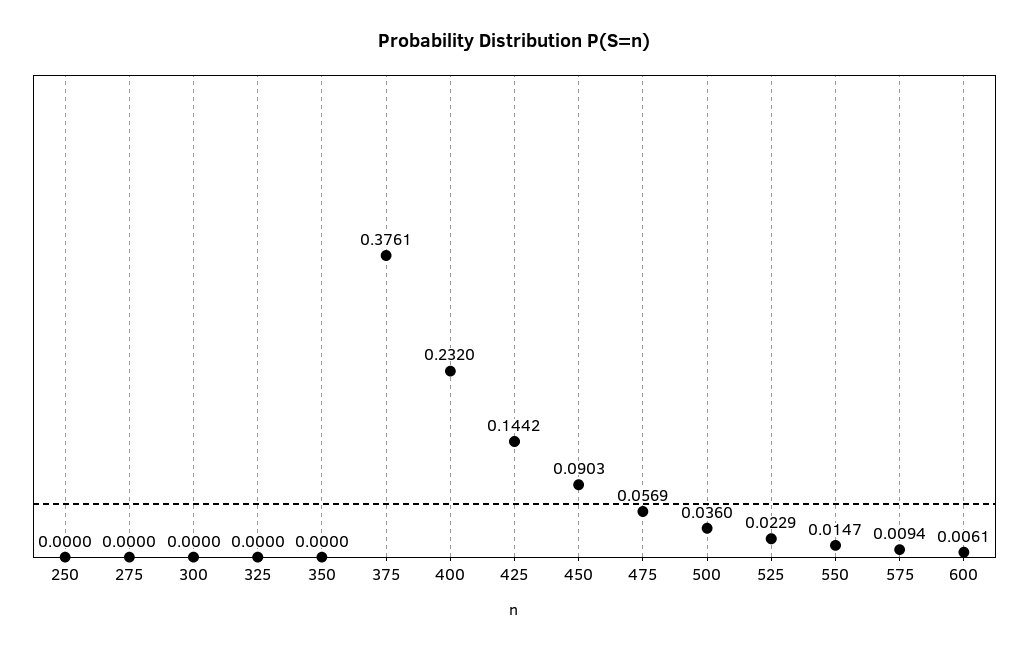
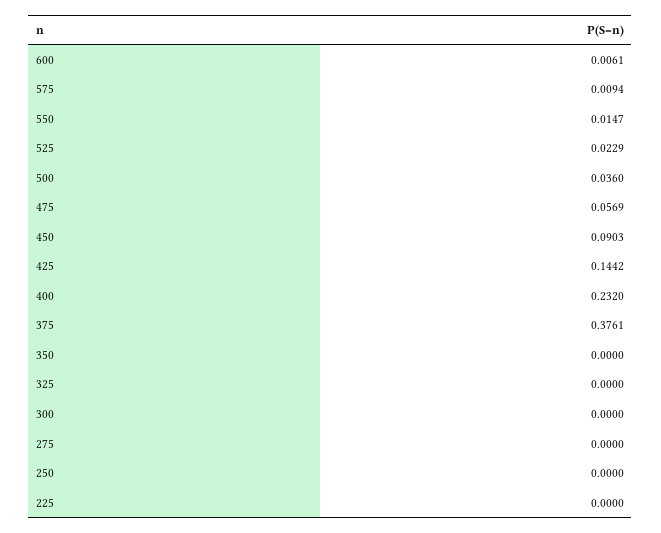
  {
    "250": 0,
    "275": 0,
    "300": 0,
    "325": 0,
    "350": 0,
    "375": 0.3761,
    "400": 0.232,
    "425": 0.1442,
    "450": 0.0903,
    "475": 0.0569,
    "500": 0.036,
    "525": 0.0229,
    "550": 0.0147,
    "575": 0.0094,
-   "600": 0.0061
+   "600": 0.0061,
+   "225": 0
  }

